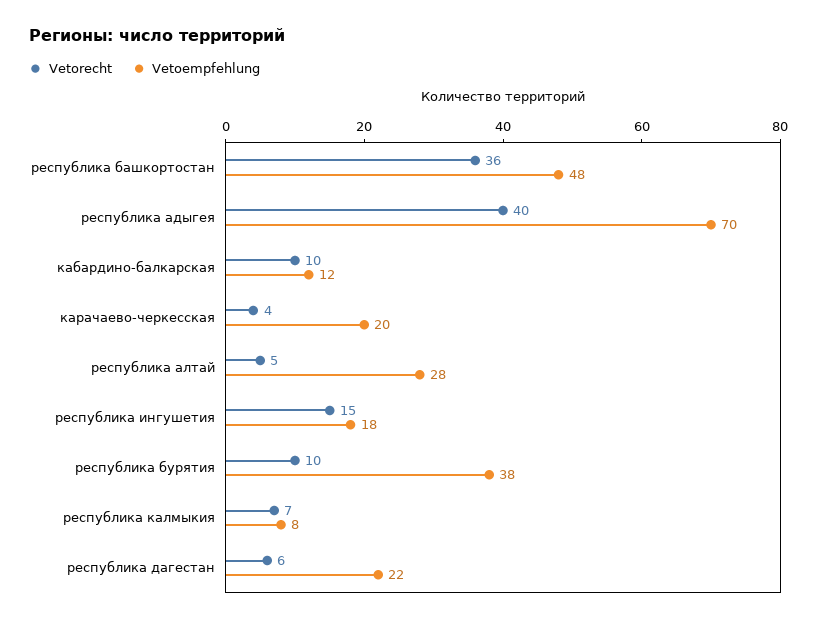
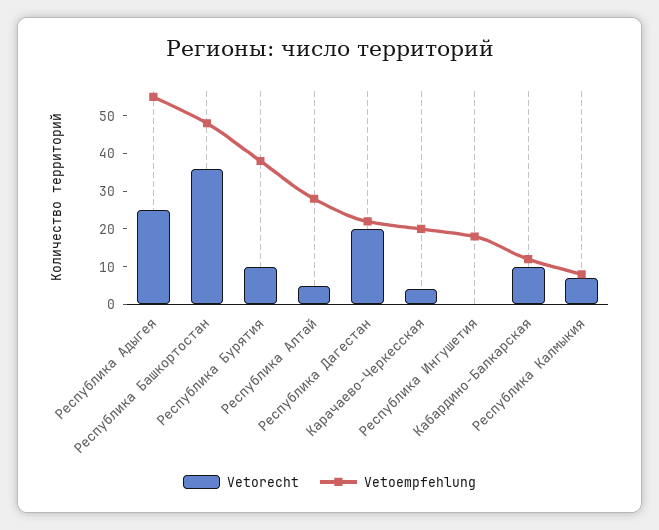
  {
    "Vetorecht": {
      "республика башкортостан": 36,
-     "республика адыгея": 40,
+     "республика адыгея": 25,
      "кабардино-балкарская": 10,
      "карачаево-черкесская": 4,
      "республика алтай": 5,
-     "республика ингушетия": 15,
+     "республика ингушетия": 0,
      "республика бурятия": 10,
      "республика калмыкия": 7,
-     "республика дагестан": 6
+     "республика дагестан": 20
    },
    "Vetoempfehlung": {
      "республика башкортостан": 48,
-     "республика адыгея": 70,
+     "республика адыгея": 55,
      "кабардино-балкарская": 12,
      "карачаево-черкесская": 20,
      "республика алтай": 28,
      "республика ингушетия": 18,
      "республика бурятия": 38,
      "республика калмыкия": 8,
      "республика дагестан": 22
    }
  }

